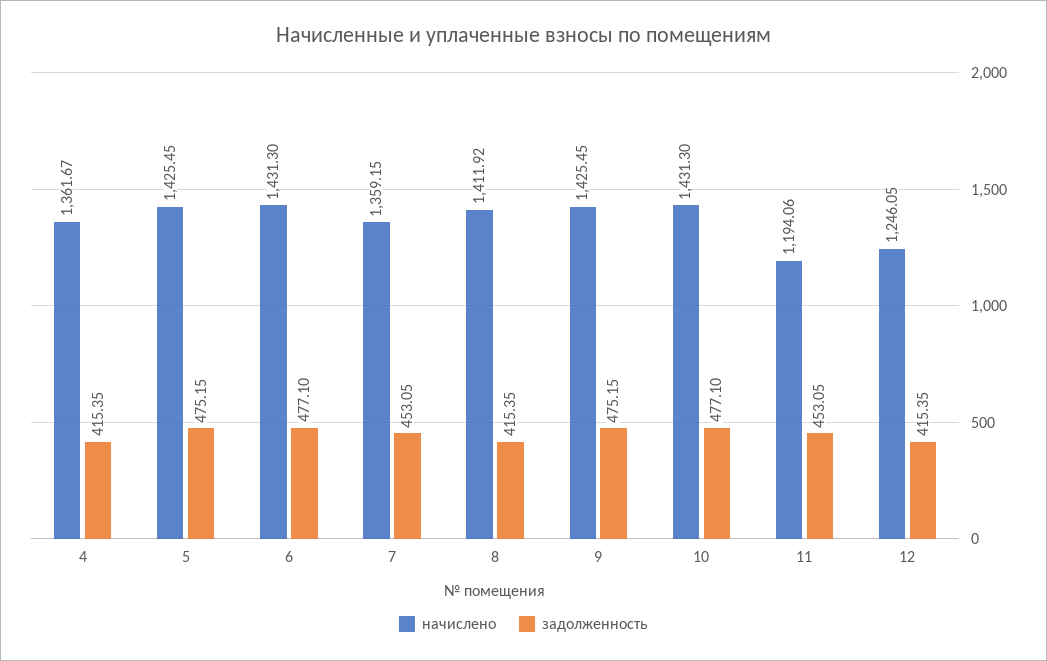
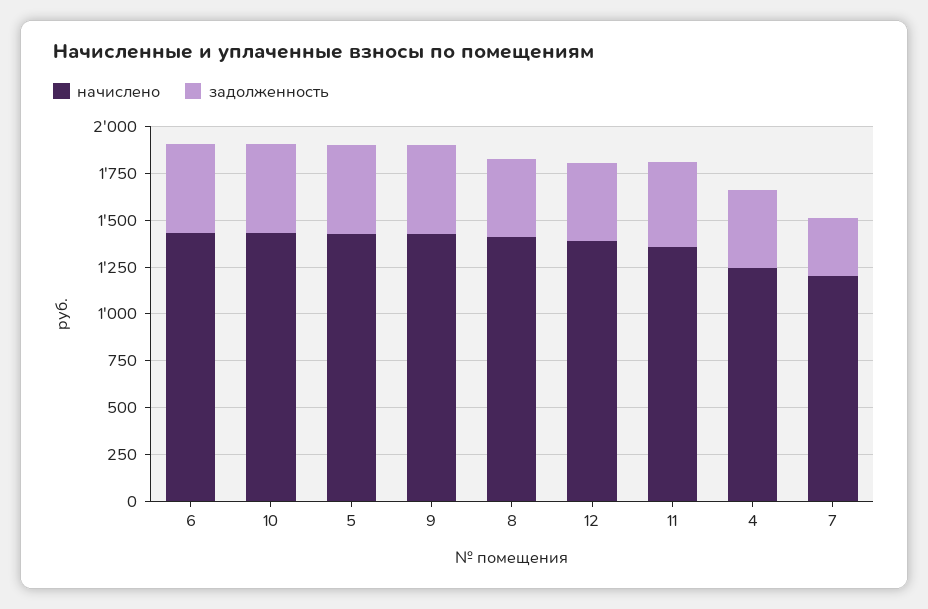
  {
    "начислено": {
-     "4": 1361.67,
+     "4": 1250,
      "5": 1425.45,
      "6": 1431.3,
-     "7": 1359.15,
+     "7": 1200,
      "8": 1411.92,
      "9": 1425.45,
      "10": 1431.3,
-     "11": 1194.06,
+     "11": 1350,
-     "12": 1246.05
+     "12": 1400
    },
    "задолженность": {
      "4": 415.35,
      "5": 475.15,
      "6": 477.1,
-     "7": 453.05,
+     "7": 300,
      "8": 415.35,
      "9": 475.15,
      "10": 477.1,
      "11": 453.05,
      "12": 415.35
    }
  }

